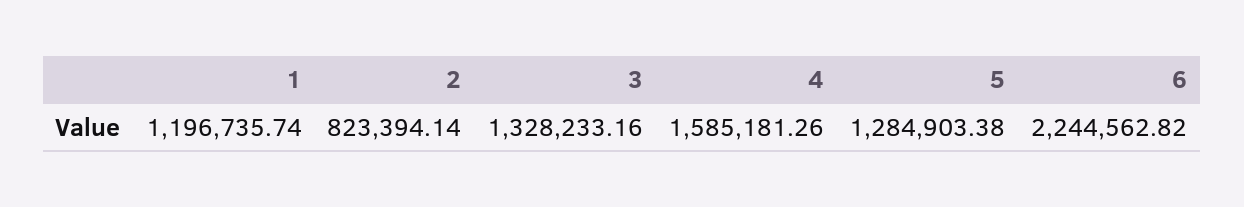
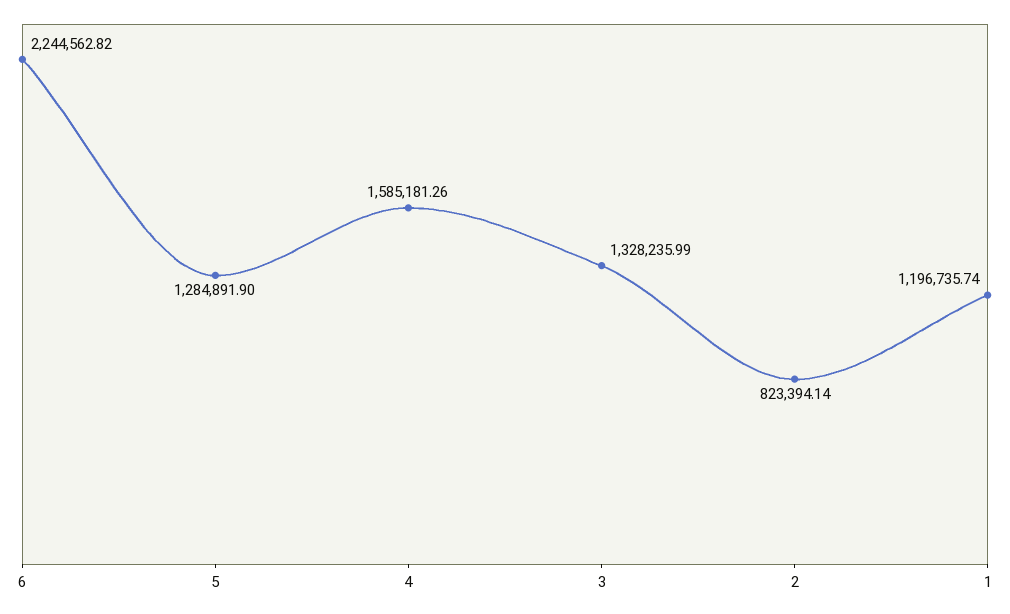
  {
    "1": 1196735.74,
    "2": 823394.14,
-   "3": 1328233.16,
+   "3": 1328235.99,
    "4": 1585181.26,
-   "5": 1284903.38,
+   "5": 1284891.9,
    "6": 2244562.82
  }

